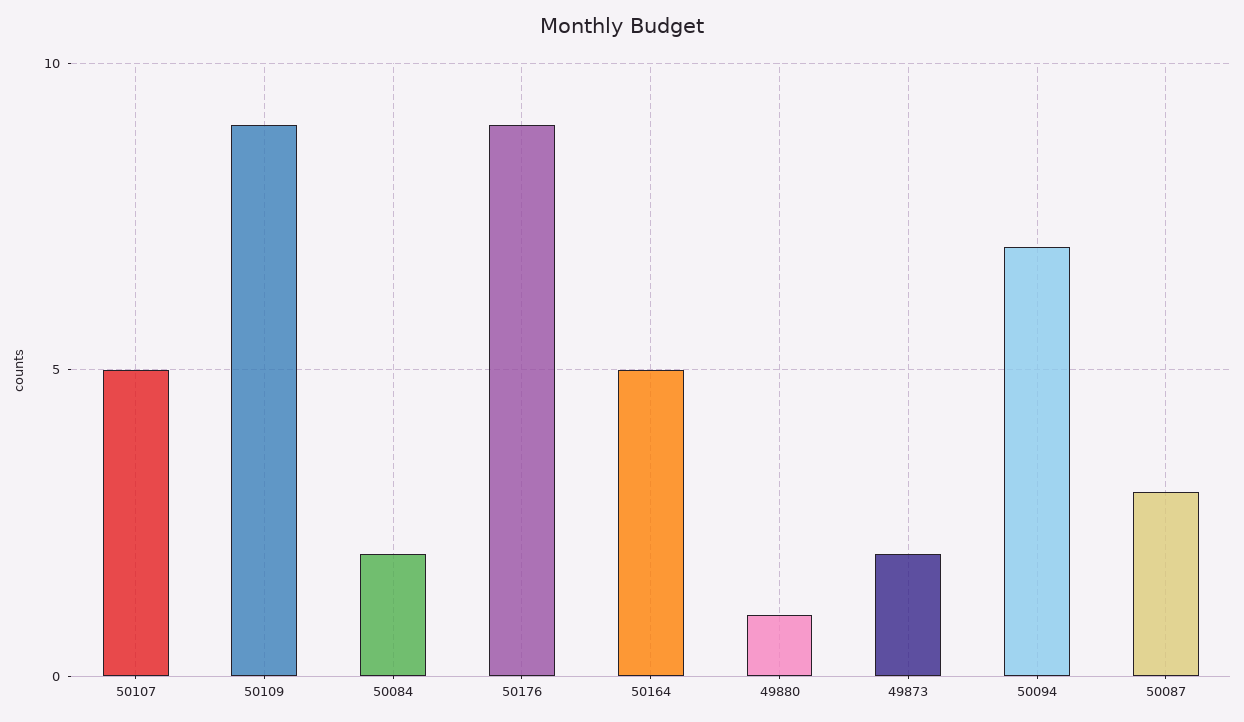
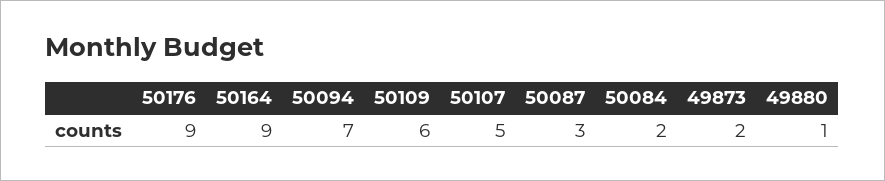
  {
    "50107": 5,
-   "50109": 9,
+   "50109": 6,
    "50084": 2,
    "50176": 9,
-   "50164": 5,
+   "50164": 9,
    "49880": 1,
    "49873": 2,
    "50094": 7,
    "50087": 3
  }

